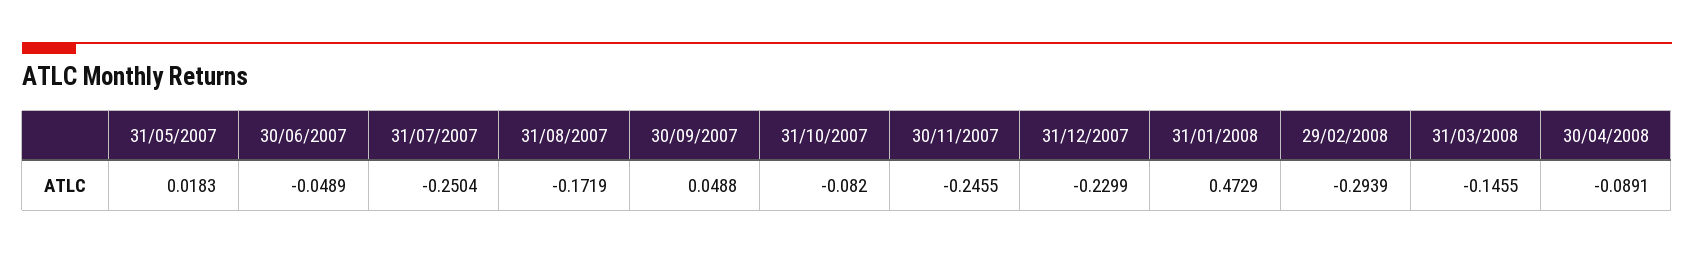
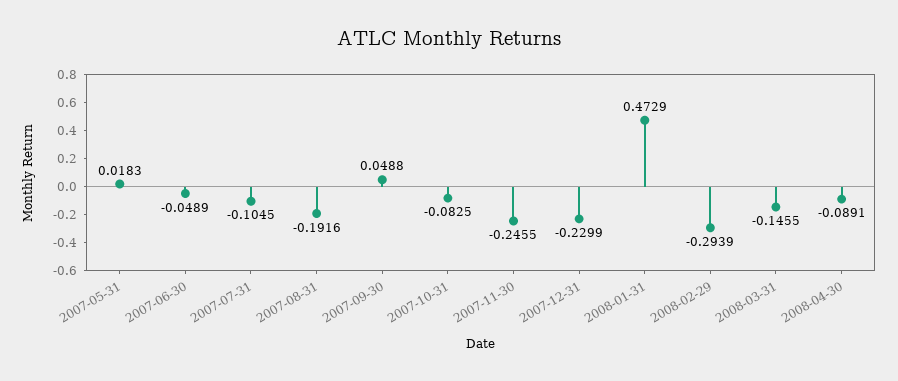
  {
    "31/05/2007": 0.0183,
    "30/06/2007": -0.0489,
-   "31/07/2007": -0.2504,
+   "31/07/2007": -0.1045,
-   "31/08/2007": -0.1719,
+   "31/08/2007": -0.1916,
    "30/09/2007": 0.0488,
-   "31/10/2007": -0.082,
+   "31/10/2007": -0.0825,
    "30/11/2007": -0.2455,
    "31/12/2007": -0.2299,
    "31/01/2008": 0.4729,
    "29/02/2008": -0.2939,
    "31/03/2008": -0.1455,
    "30/04/2008": -0.0891
  }

